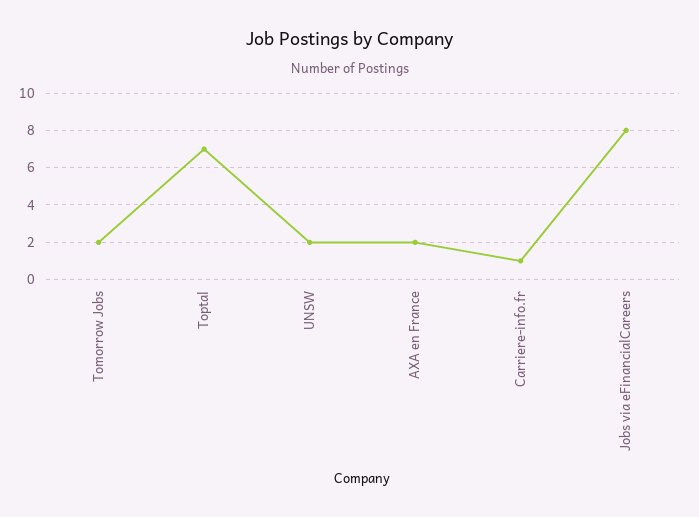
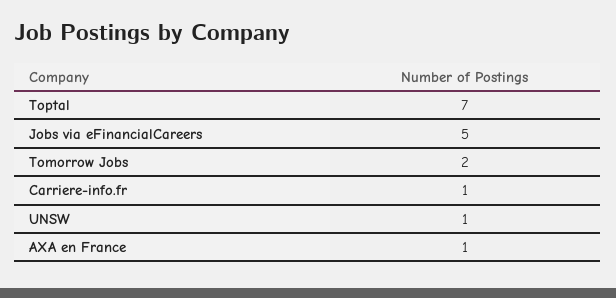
  {
    "Tomorrow Jobs": 2,
    "Toptal": 7,
-   "UNSW": 2,
+   "UNSW": 1,
-   "AXA en France": 2,
+   "AXA en France": 1,
    "Carriere-info.fr": 1,
-   "Jobs via eFinancialCareers": 8
+   "Jobs via eFinancialCareers": 5
  }

